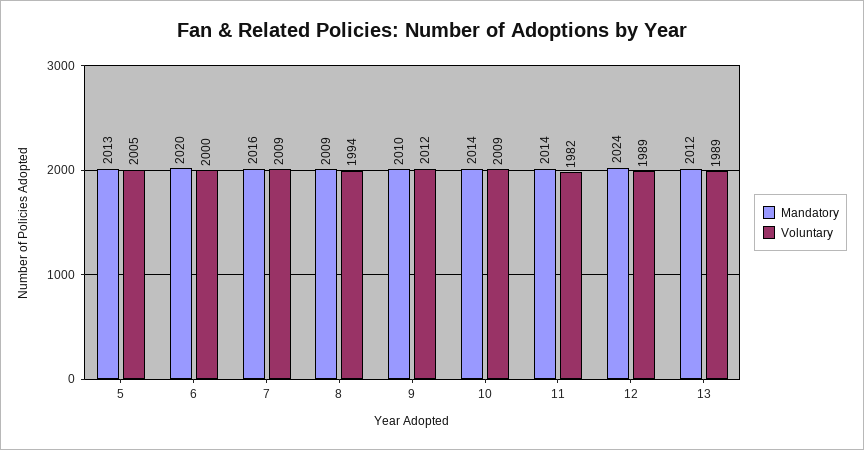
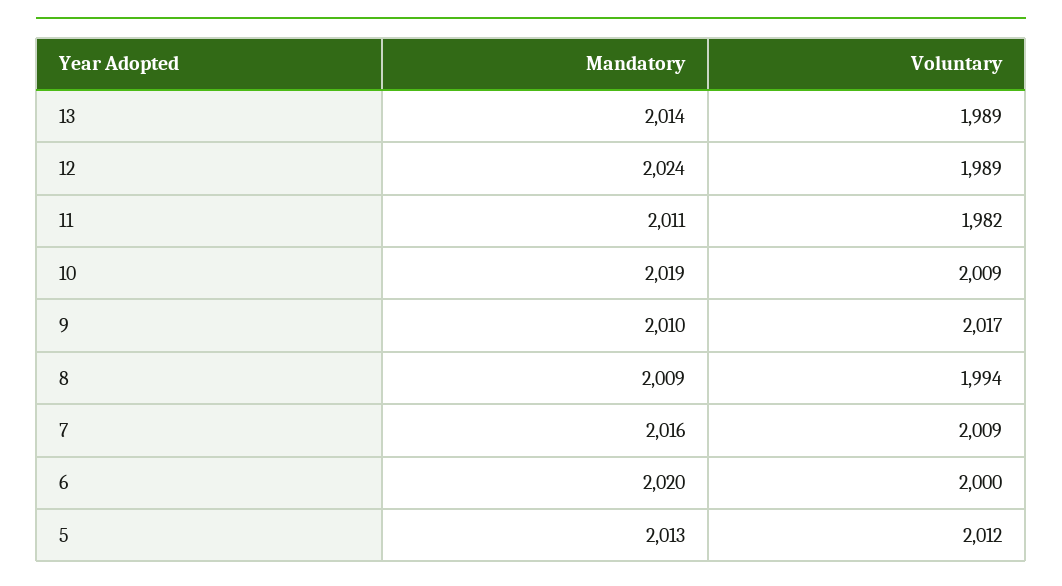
  {
    "Mandatory": {
      "5": 2013,
      "6": 2020,
      "7": 2016,
      "8": 2009,
      "9": 2010,
-     "10": 2014,
+     "10": 2019,
-     "11": 2014,
+     "11": 2011,
      "12": 2024,
-     "13": 2012
+     "13": 2014
    },
    "Voluntary": {
-     "5": 2005,
+     "5": 2012,
      "6": 2000,
      "7": 2009,
      "8": 1994,
-     "9": 2012,
+     "9": 2017,
      "10": 2009,
      "11": 1982,
      "12": 1989,
      "13": 1989
    }
  }

